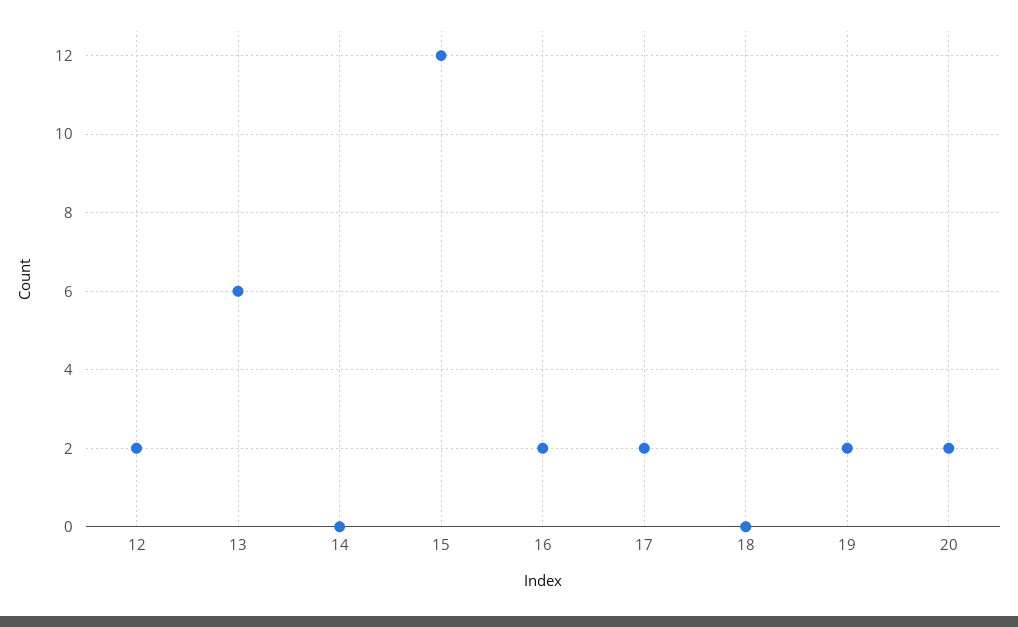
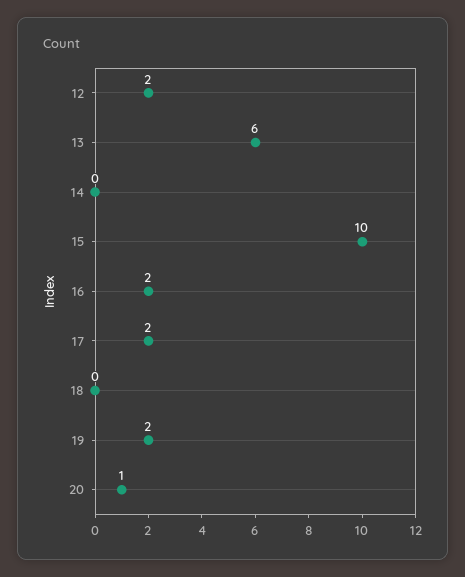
  {
    "12": 2,
    "13": 6,
    "14": 0,
-   "15": 12,
+   "15": 10,
    "16": 2,
    "17": 2,
    "18": 0,
    "19": 2,
-   "20": 2
+   "20": 1
  }

